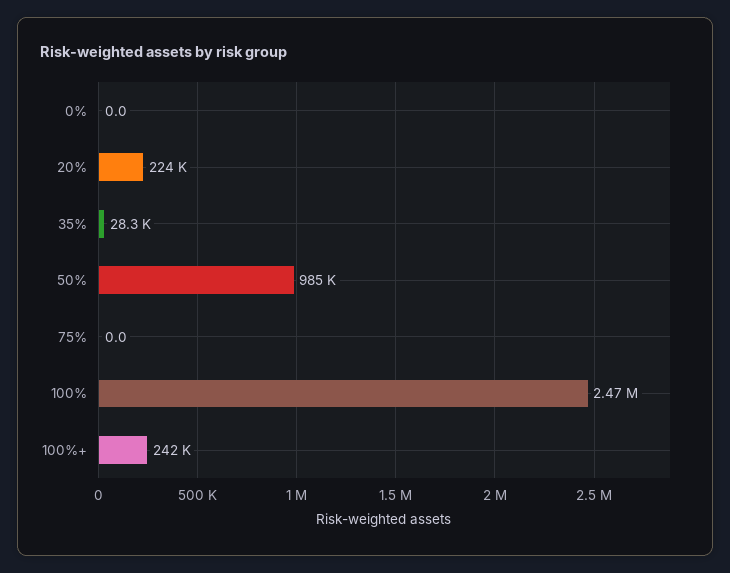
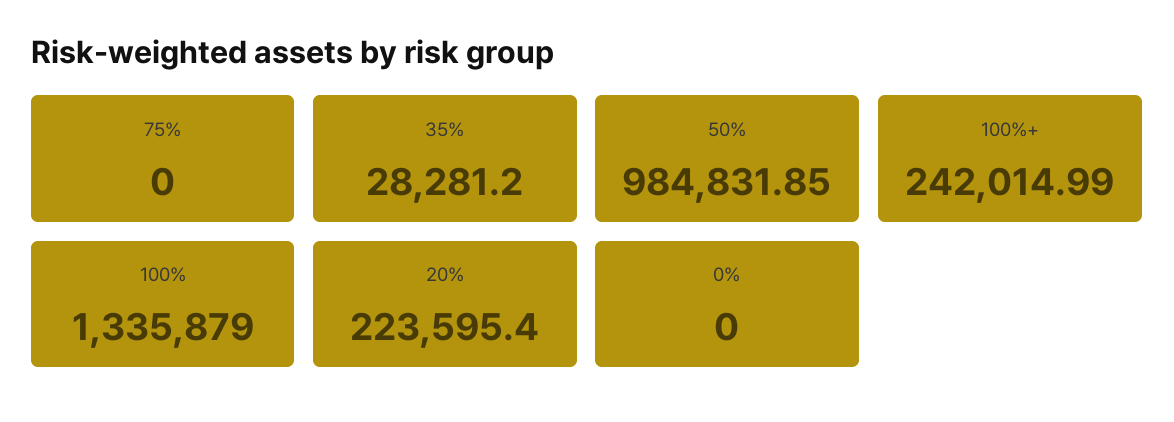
  {
    "0%": 0,
    "20%": 223595.4,
    "35%": 28281.2,
    "50%": 984831.85,
    "75%": 0,
-   "100%": 2470000,
+   "100%": 1335879,
    "100%+": 242014.99
  }

